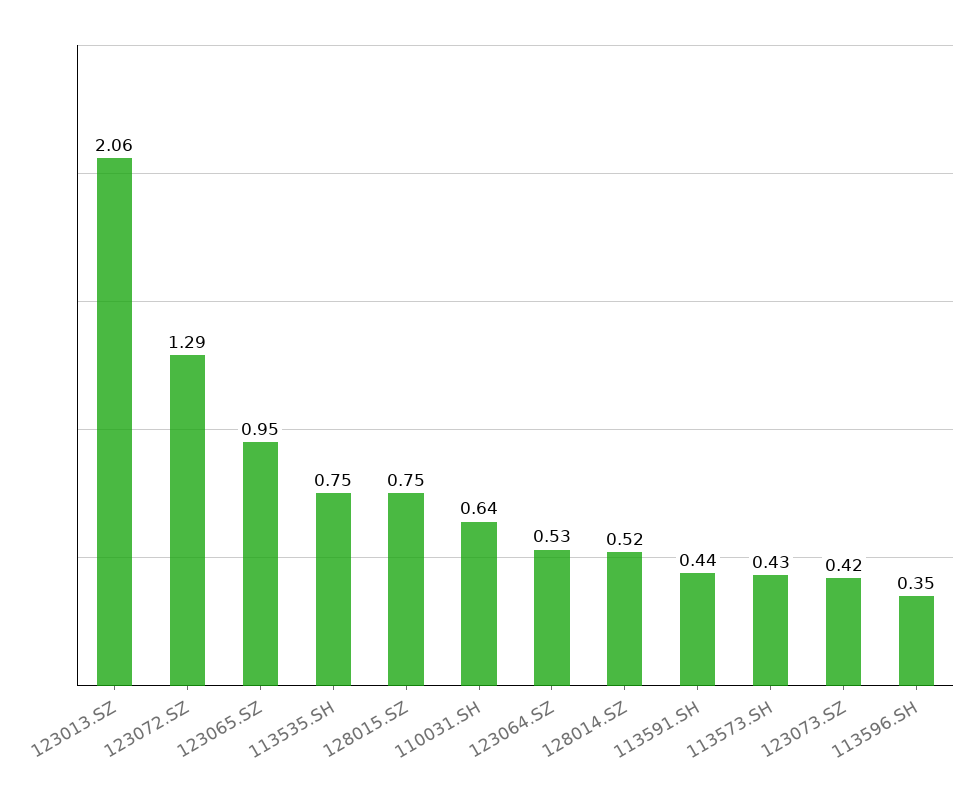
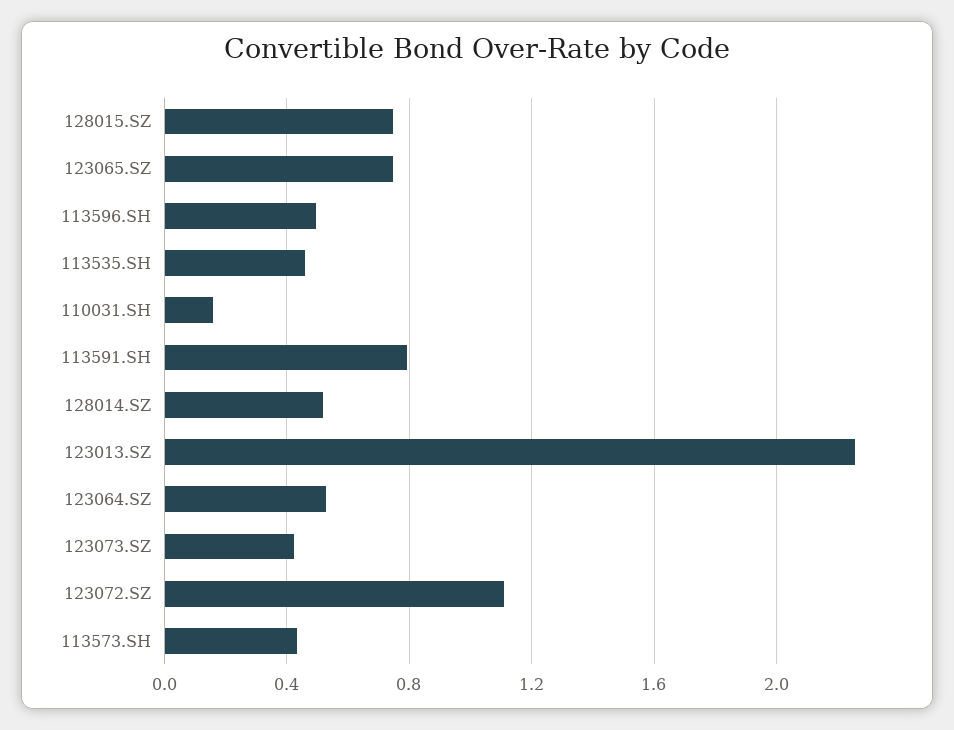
  {
-   "123013.SZ": 2.06,
+   "123013.SZ": 2.25,
-   "123072.SZ": 1.29,
+   "123072.SZ": 1.1,
-   "123065.SZ": 0.95,
+   "123065.SZ": 0.75,
-   "113535.SH": 0.75,
+   "113535.SH": 0.45,
    "128015.SZ": 0.75,
-   "110031.SH": 0.64,
+   "110031.SH": 0.15,
    "123064.SZ": 0.53,
    "128014.SZ": 0.52,
-   "113591.SH": 0.44,
+   "113591.SH": 0.8,
    "113573.SH": 0.43,
    "123073.SZ": 0.42,
-   "113596.SH": 0.35
+   "113596.SH": 0.5
  }

